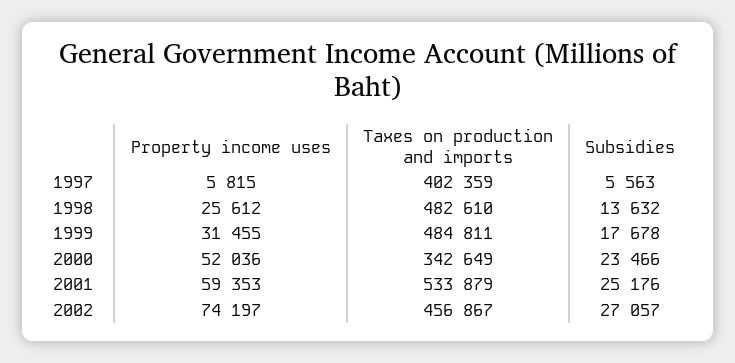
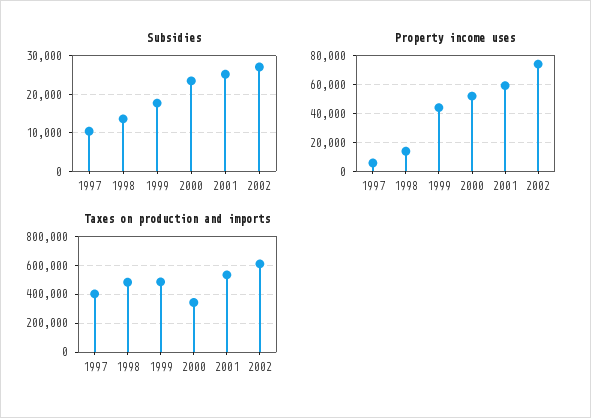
  {
    "Property income uses": {
      "1997": 5815,
-     "1998": 25612,
+     "1998": 15000,
-     "1999": 31455,
+     "1999": 45000,
      "2000": 52036,
      "2001": 59353,
      "2002": 74197
    },
    "Taxes on production and imports": {
      "1997": 402359,
      "1998": 482610,
      "1999": 484811,
      "2000": 342649,
      "2001": 533879,
-     "2002": 456867
+     "2002": 600000
    },
    "Subsidies": {
-     "1997": 5563,
+     "1997": 10000,
      "1998": 13632,
      "1999": 17678,
      "2000": 23466,
      "2001": 25176,
      "2002": 27057
    }
  }

